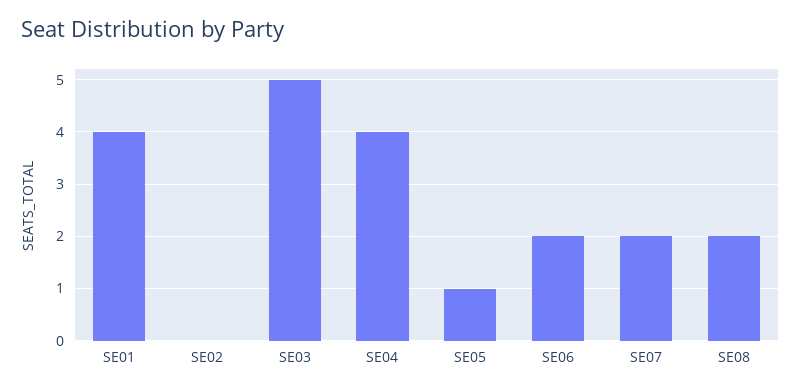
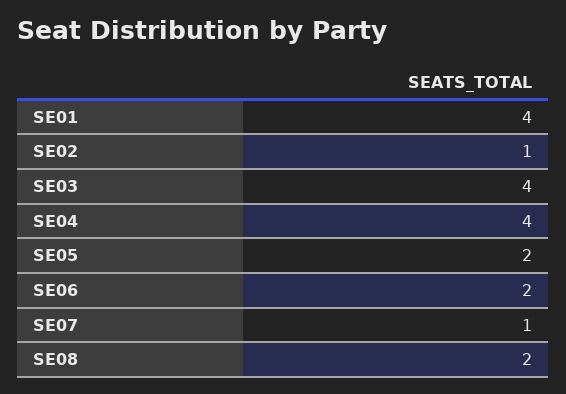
  {
    "SE01": 4,
-   "SE02": 0,
+   "SE02": 1,
-   "SE03": 5,
+   "SE03": 4,
    "SE04": 4,
-   "SE05": 1,
+   "SE05": 2,
    "SE06": 2,
-   "SE07": 2,
+   "SE07": 1,
    "SE08": 2
  }

